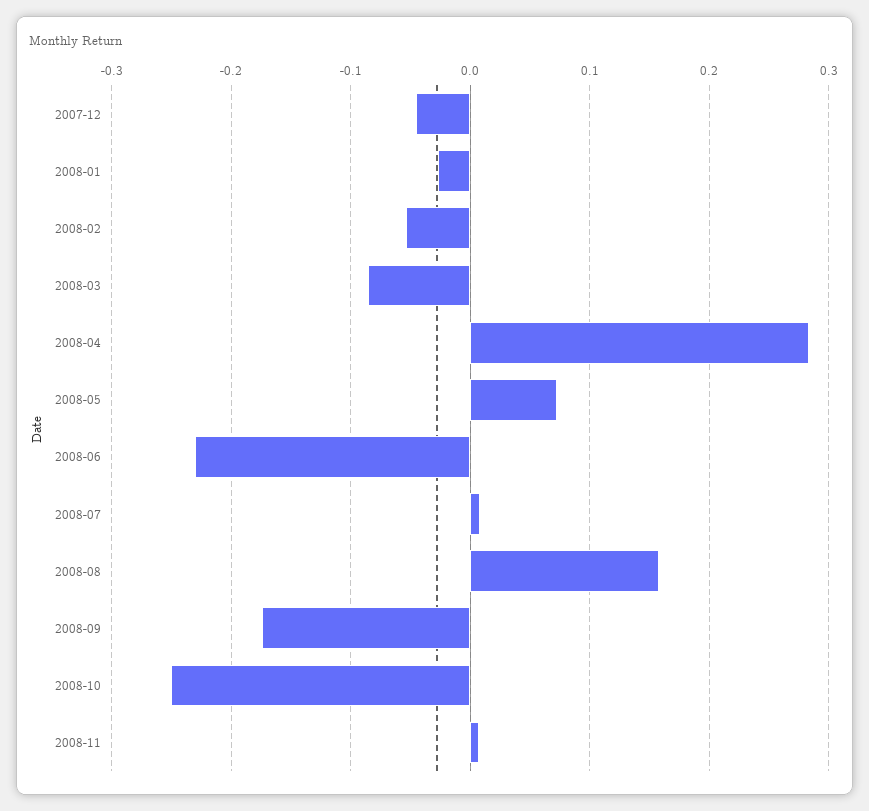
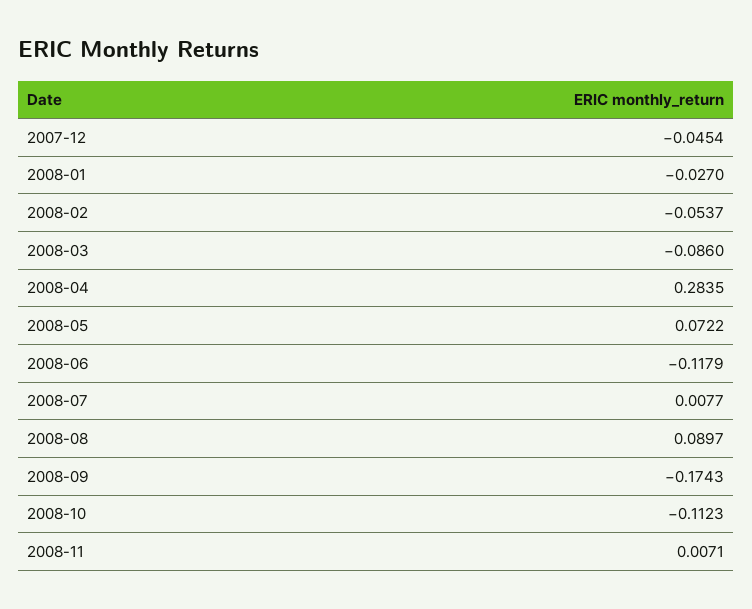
  {
    "2007-12": -0.0454,
    "2008-01": -0.027,
    "2008-02": -0.0537,
    "2008-03": -0.086,
    "2008-04": 0.2835,
    "2008-05": 0.0722,
-   "2008-06": -0.23,
+   "2008-06": -0.1179,
    "2008-07": 0.0077,
-   "2008-08": 0.16,
+   "2008-08": 0.0897,
    "2008-09": -0.1743,
-   "2008-10": -0.25,
+   "2008-10": -0.1123,
    "2008-11": 0.0071
  }

